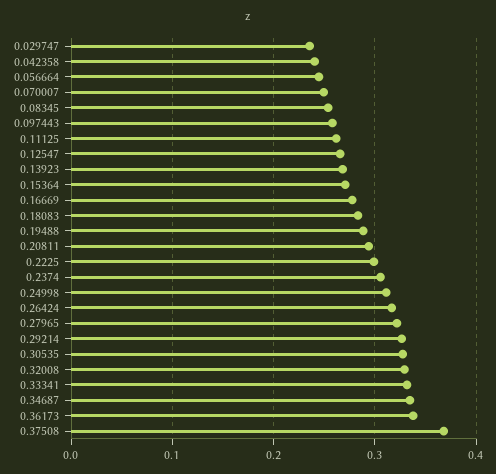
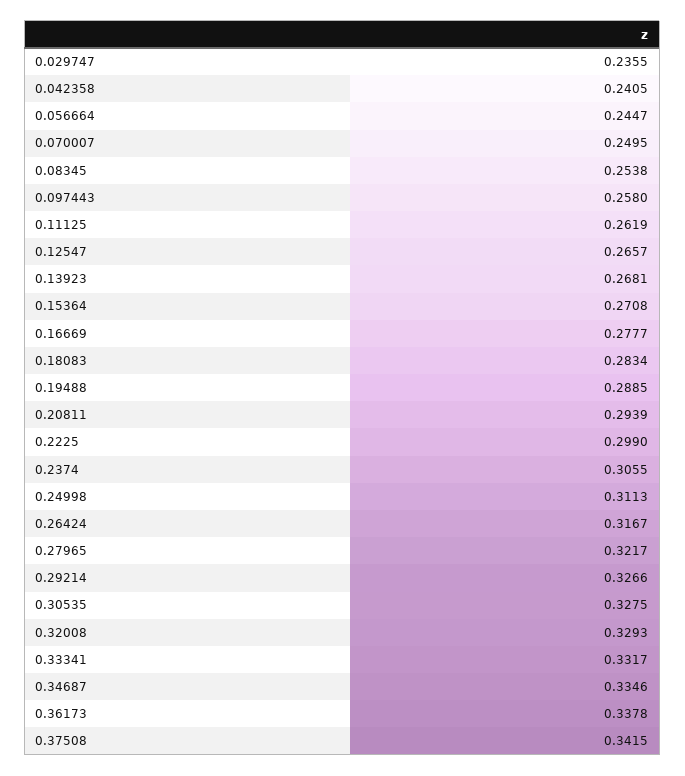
  {
    "0.029747": 0.2355,
    "0.042358": 0.2405,
    "0.056664": 0.2447,
    "0.070007": 0.2495,
    "0.08345": 0.2538,
    "0.097443": 0.258,
    "0.11125": 0.2619,
    "0.12547": 0.2657,
    "0.13923": 0.2681,
    "0.15364": 0.2708,
    "0.16669": 0.2777,
    "0.18083": 0.2834,
    "0.19488": 0.2885,
    "0.20811": 0.2939,
    "0.2225": 0.299,
    "0.2374": 0.3055,
    "0.24998": 0.3113,
    "0.26424": 0.3167,
    "0.27965": 0.3217,
    "0.29214": 0.3266,
    "0.30535": 0.3275,
    "0.32008": 0.3293,
    "0.33341": 0.3317,
    "0.34687": 0.3346,
    "0.36173": 0.3378,
-   "0.37508": 0.37
+   "0.37508": 0.3415
  }

